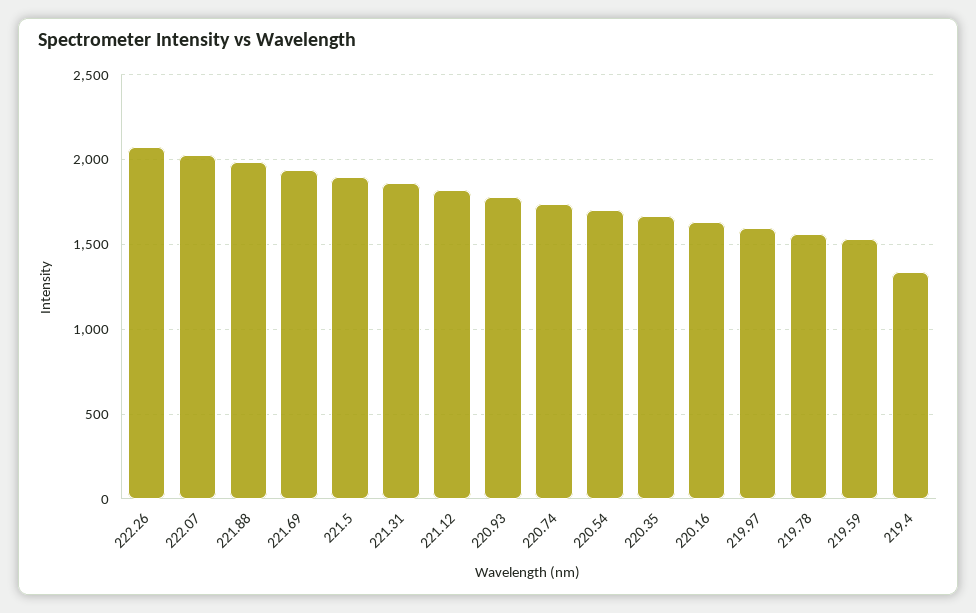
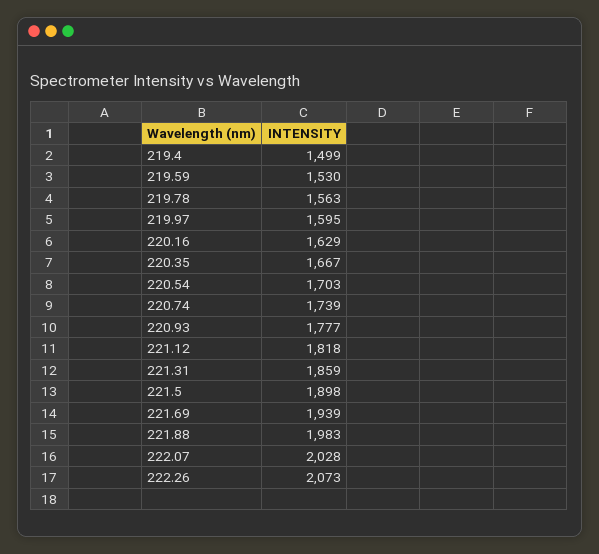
  {
    "222.26": 2073,
    "222.07": 2028,
    "221.88": 1983,
    "221.69": 1939,
    "221.5": 1898,
    "221.31": 1859,
    "221.12": 1818,
    "220.93": 1777,
    "220.74": 1739,
    "220.54": 1703,
    "220.35": 1667,
    "220.16": 1629,
    "219.97": 1595,
    "219.78": 1563,
    "219.59": 1530,
-   "219.4": 1350
+   "219.4": 1499
  }

